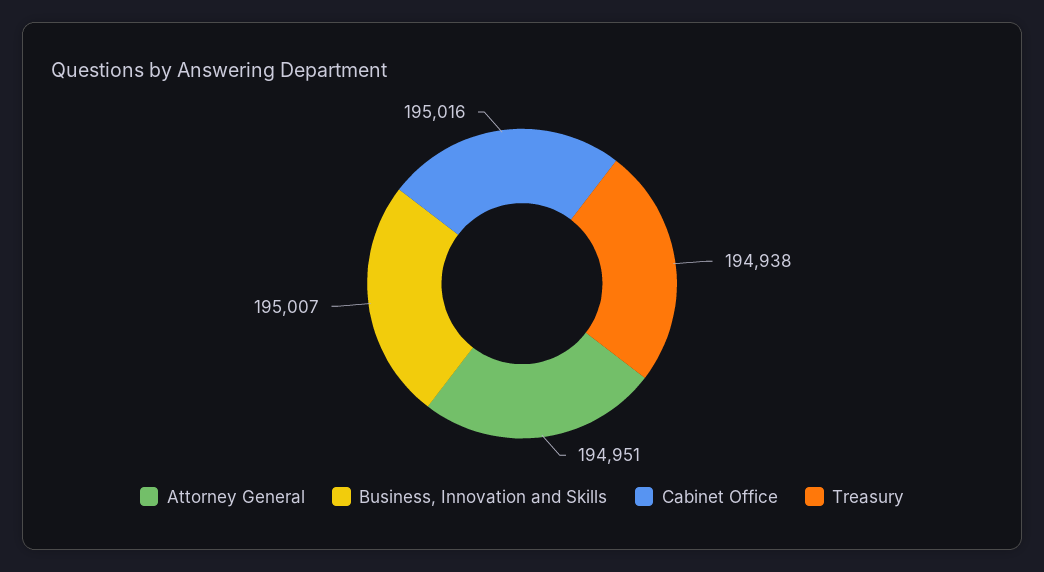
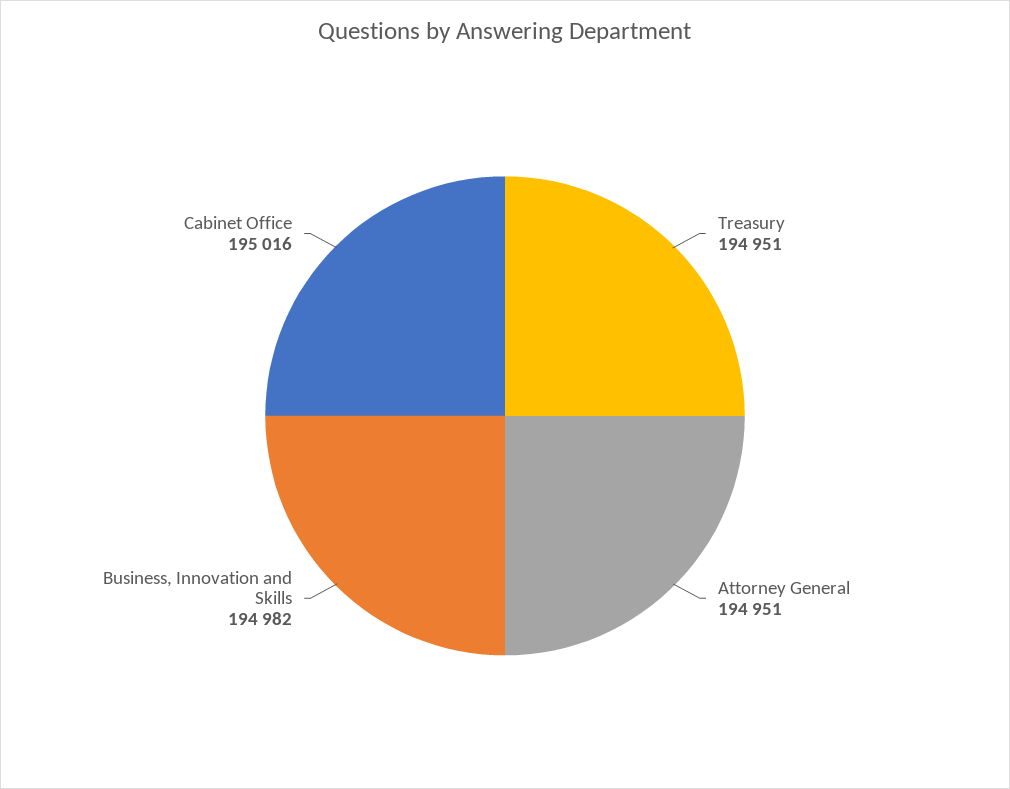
  {
    "Attorney General": 194951,
-   "Business, Innovation and Skills": 195007,
+   "Business, Innovation and Skills": 194982,
    "Cabinet Office": 195016,
-   "Treasury": 194938
+   "Treasury": 194951
  }

